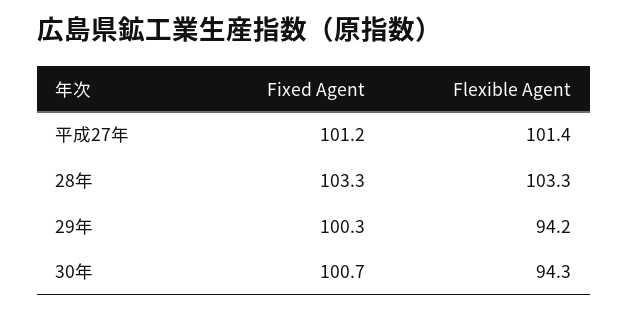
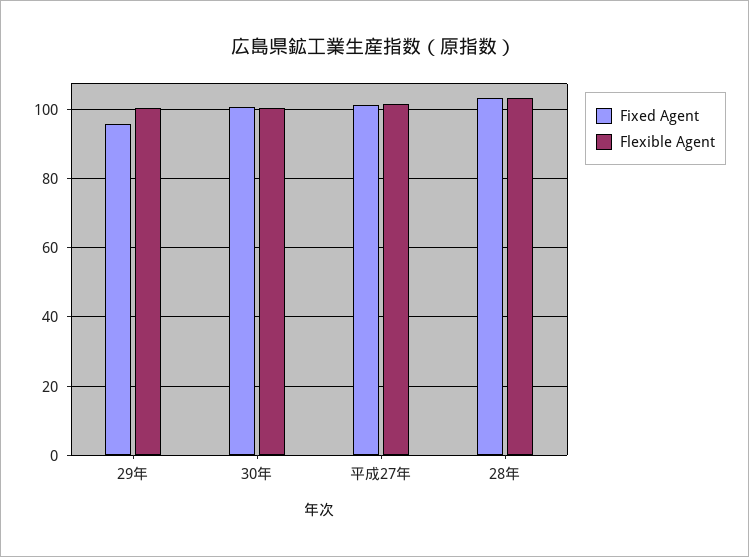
  {
    "Fixed Agent": {
      "平成27年": 101.2,
      "28年": 103.3,
-     "29年": 100.3,
+     "29年": 96,
      "30年": 100.7
    },
    "Flexible Agent": {
      "平成27年": 101.4,
      "28年": 103.3,
-     "29年": 94.2,
+     "29年": 100,
-     "30年": 94.3
+     "30年": 100
    }
  }

